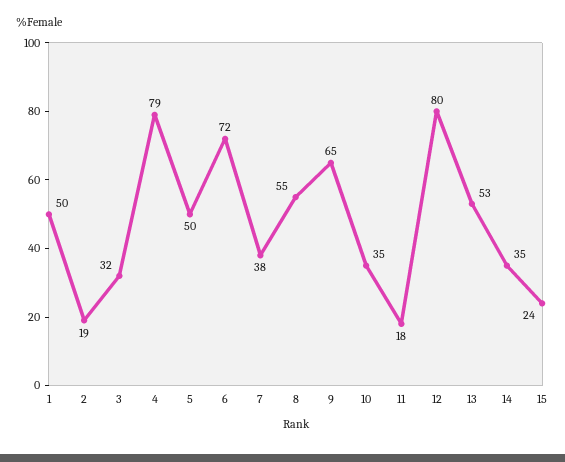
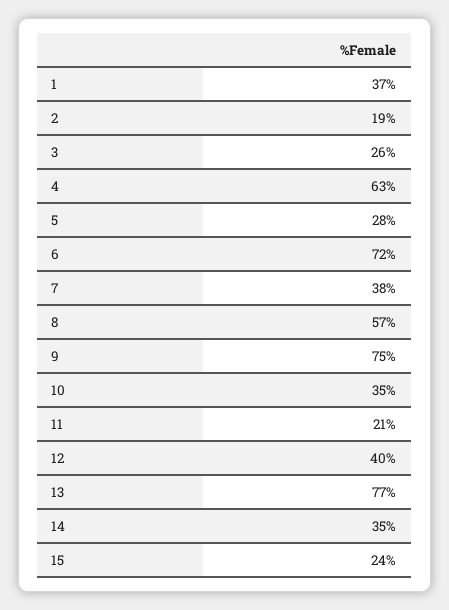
  {
-   "1": 50,
+   "1": 37,
    "2": 19,
-   "3": 32,
+   "3": 26,
-   "4": 79,
+   "4": 63,
-   "5": 50,
+   "5": 28,
    "6": 72,
    "7": 38,
-   "8": 55,
+   "8": 57,
-   "9": 65,
+   "9": 75,
    "10": 35,
-   "11": 18,
+   "11": 21,
-   "12": 80,
+   "12": 40,
-   "13": 53,
+   "13": 77,
    "14": 35,
    "15": 24
  }

